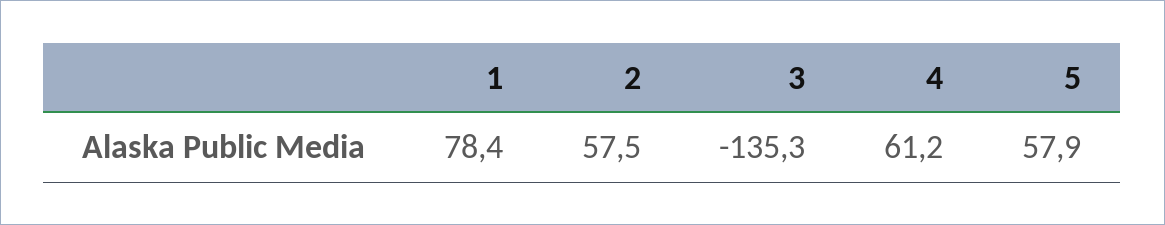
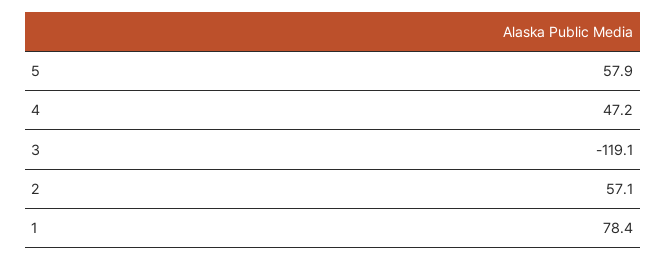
  {
    "1": 78.4,
-   "2": 57.5,
+   "2": 57.1,
-   "3": -135.3,
+   "3": -119.1,
-   "4": 61.2,
+   "4": 47.2,
    "5": 57.9
  }

